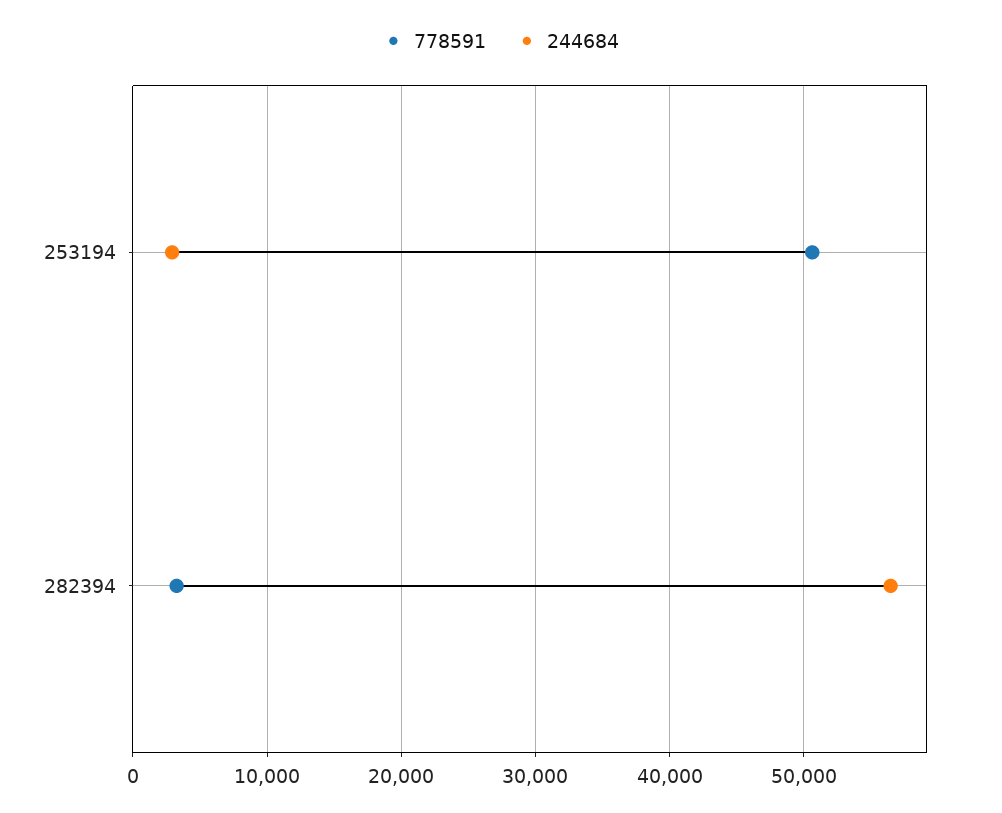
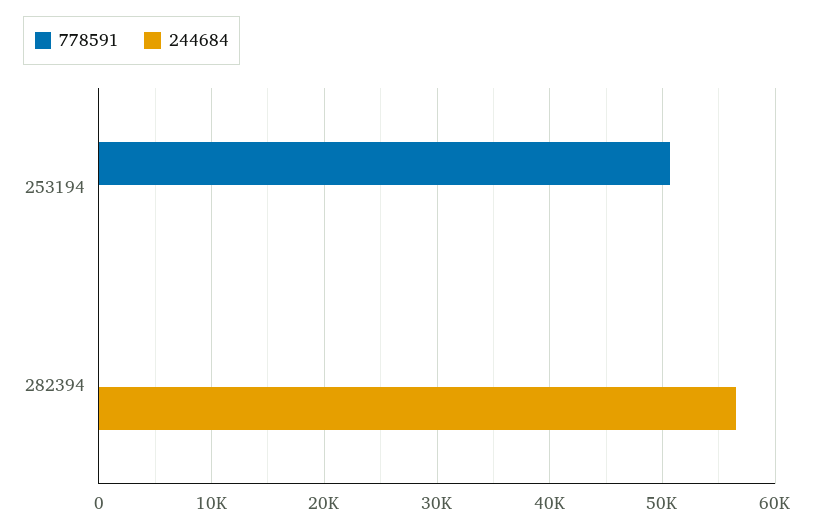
  {
    "778591": {
      "253194": 51000,
-     "282394": 3000
+     "282394": 0
    },
    "244684": {
-     "253194": 3000,
+     "253194": 0,
      "282394": 56000
    }
  }

